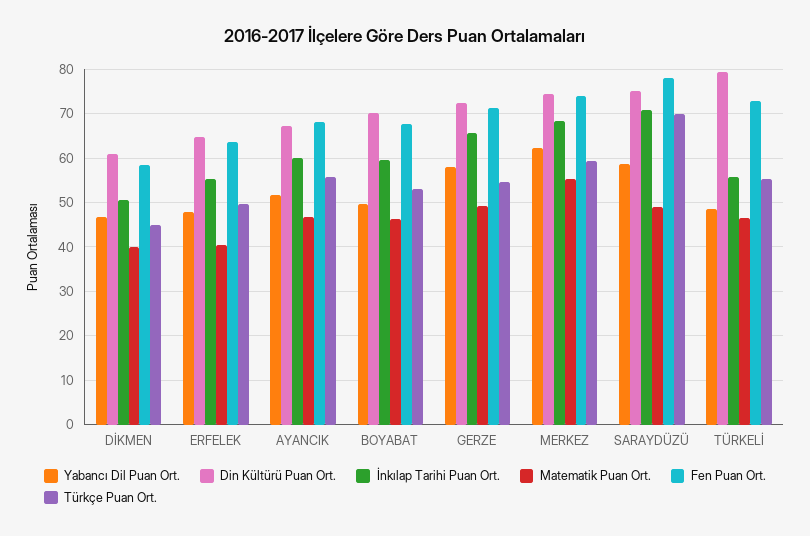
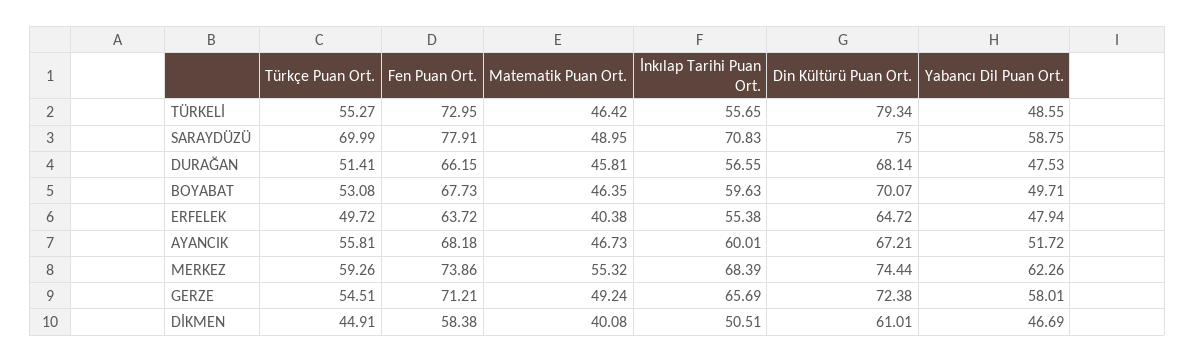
  {
    "Yabancı Dil Puan Ort.": {
      "DİKMEN": 46.69,
      "ERFELEK": 47.94,
      "AYANCIK": 51.72,
      "BOYABAT": 49.71,
      "GERZE": 58.01,
      "MERKEZ": 62.26,
      "SARAYDÜZÜ": 58.75,
-     "TÜRKELİ": 48.55
+     "TÜRKELİ": 48.55,
+     "DURAĞAN": 47.53
    },
    "Din Kültürü Puan Ort.": {
      "DİKMEN": 61.01,
      "ERFELEK": 64.72,
      "AYANCIK": 67.21,
      "BOYABAT": 70.07,
      "GERZE": 72.38,
      "MERKEZ": 74.44,
      "SARAYDÜZÜ": 75,
-     "TÜRKELİ": 79.34
+     "TÜRKELİ": 79.34,
+     "DURAĞAN": 68.14
    },
    "İnkılap Tarihi Puan Ort.": {
      "DİKMEN": 50.51,
      "ERFELEK": 55.38,
      "AYANCIK": 60.01,
      "BOYABAT": 59.63,
      "GERZE": 65.69,
      "MERKEZ": 68.39,
      "SARAYDÜZÜ": 70.83,
-     "TÜRKELİ": 55.65
+     "TÜRKELİ": 55.65,
+     "DURAĞAN": 56.55
    },
    "Matematik Puan Ort.": {
      "DİKMEN": 40.08,
      "ERFELEK": 40.38,
      "AYANCIK": 46.73,
      "BOYABAT": 46.35,
      "GERZE": 49.24,
      "MERKEZ": 55.32,
      "SARAYDÜZÜ": 48.95,
-     "TÜRKELİ": 46.42
+     "TÜRKELİ": 46.42,
+     "DURAĞAN": 45.81
    },
    "Fen Puan Ort.": {
      "DİKMEN": 58.38,
      "ERFELEK": 63.72,
      "AYANCIK": 68.18,
      "BOYABAT": 67.73,
      "GERZE": 71.21,
      "MERKEZ": 73.86,
      "SARAYDÜZÜ": 77.91,
-     "TÜRKELİ": 72.95
+     "TÜRKELİ": 72.95,
+     "DURAĞAN": 66.15
    },
    "Türkçe Puan Ort.": {
      "DİKMEN": 44.91,
      "ERFELEK": 49.72,
      "AYANCIK": 55.81,
      "BOYABAT": 53.08,
      "GERZE": 54.51,
      "MERKEZ": 59.26,
      "SARAYDÜZÜ": 69.99,
-     "TÜRKELİ": 55.27
+     "TÜRKELİ": 55.27,
+     "DURAĞAN": 51.41
    }
  }

